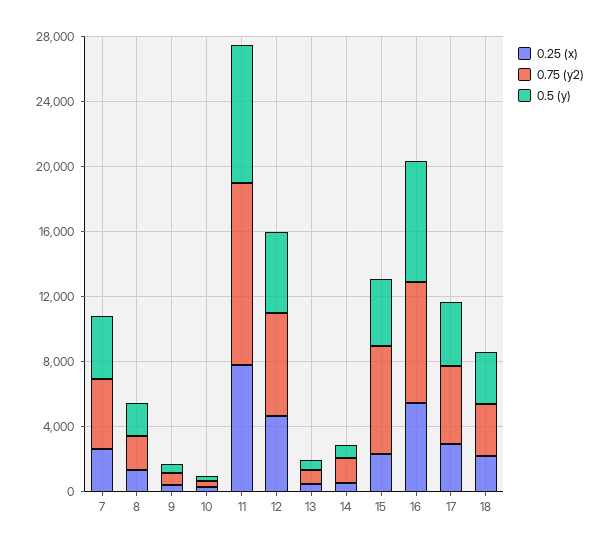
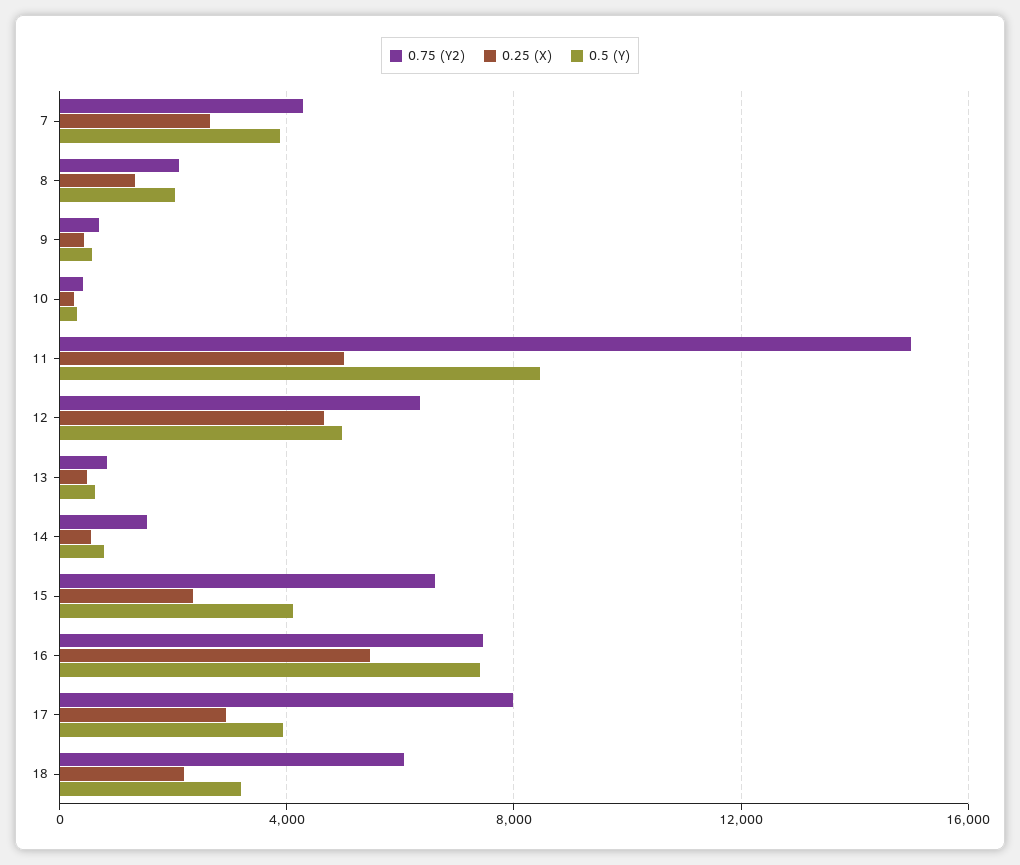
  {
    "0.25 (x)": {
      "7": 2500,
      "8": 1500,
      "9": 500,
      "10": 500,
-     "11": 8000,
+     "11": 5000,
      "12": 4500,
      "13": 500,
      "14": 500,
      "15": 2500,
      "16": 5500,
      "17": 3000,
      "18": 2000
    },
    "0.75 (y2)": {
      "7": 4500,
      "8": 2000,
      "9": 500,
      "10": 500,
-     "11": 11000,
+     "11": 15000,
      "12": 6500,
      "13": 1000,
      "14": 1500,
      "15": 6500,
      "16": 7500,
-     "17": 5000,
+     "17": 8000,
-     "18": 3000
+     "18": 6000
    },
    "0.5 (y)": {
      "7": 4000,
      "8": 2000,
      "9": 500,
      "10": 500,
      "11": 8500,
      "12": 5000,
      "13": 500,
      "14": 1000,
      "15": 4000,
      "16": 7500,
      "17": 4000,
      "18": 3000
    }
  }

